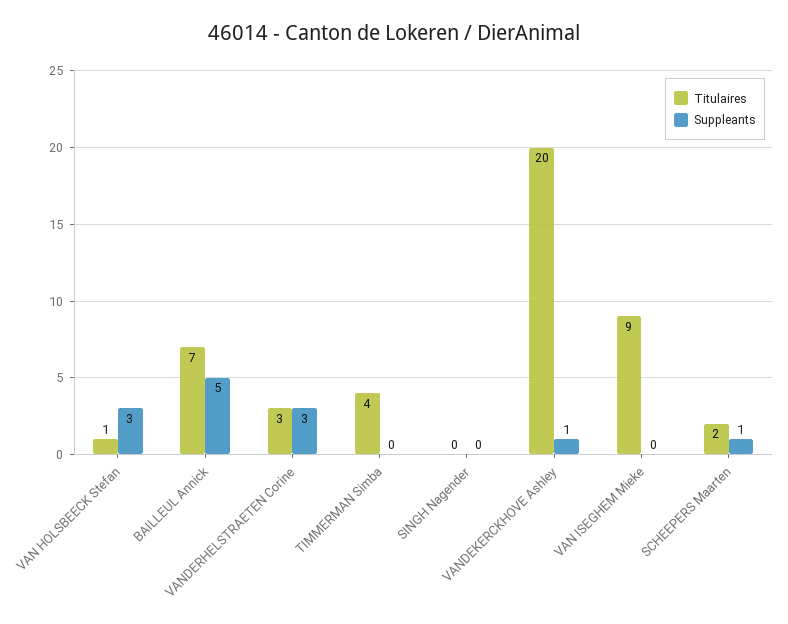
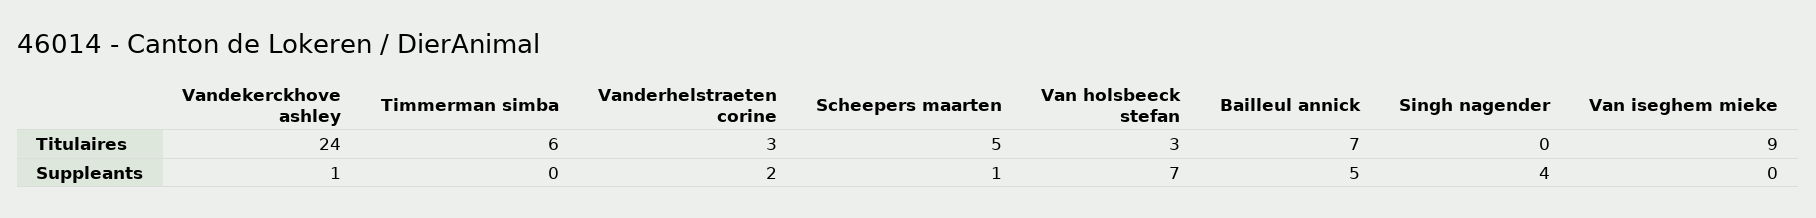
  {
    "Titulaires": {
-     "VAN HOLSBEECK Stefan": 1,
+     "VAN HOLSBEECK Stefan": 3,
      "BAILLEUL Annick": 7,
      "VANDERHELSTRAETEN Corine": 3,
-     "TIMMERMAN Simba": 4,
+     "TIMMERMAN Simba": 6,
      "SINGH Nagender": 0,
-     "VANDEKERCKHOVE Ashley": 20,
+     "VANDEKERCKHOVE Ashley": 24,
      "VAN ISEGHEM Mieke": 9,
-     "SCHEEPERS Maarten": 2
+     "SCHEEPERS Maarten": 5
    },
    "Suppleants": {
-     "VAN HOLSBEECK Stefan": 3,
+     "VAN HOLSBEECK Stefan": 7,
      "BAILLEUL Annick": 5,
-     "VANDERHELSTRAETEN Corine": 3,
+     "VANDERHELSTRAETEN Corine": 2,
      "TIMMERMAN Simba": 0,
-     "SINGH Nagender": 0,
+     "SINGH Nagender": 4,
      "VANDEKERCKHOVE Ashley": 1,
      "VAN ISEGHEM Mieke": 0,
      "SCHEEPERS Maarten": 1
    }
  }

